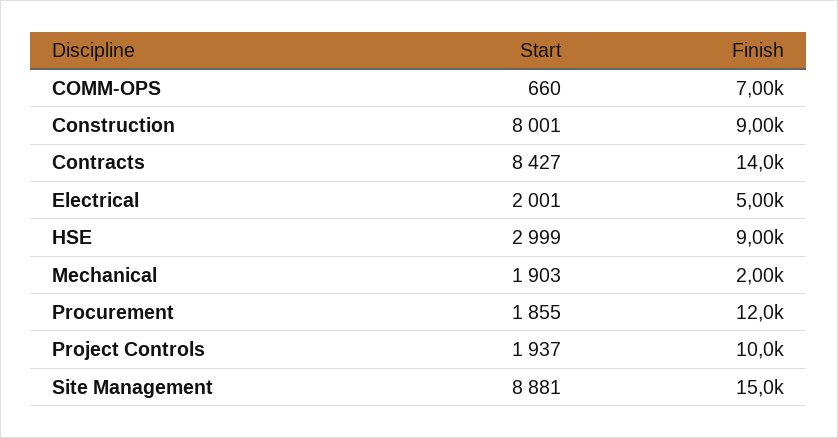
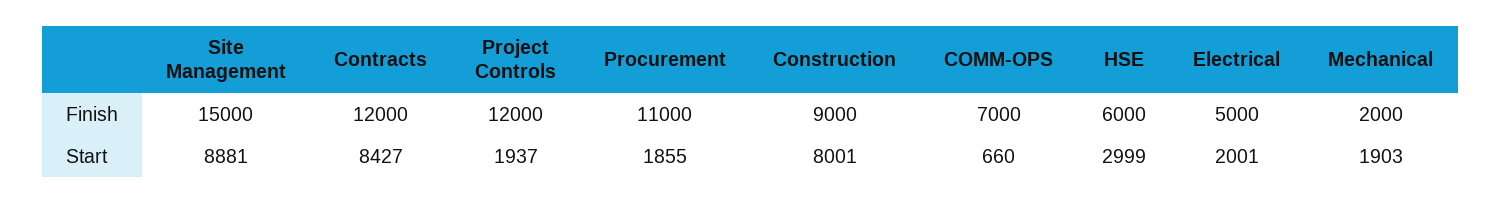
  {
    "Start": {
      "COMM-OPS": 660,
      "Construction": 8001,
      "Contracts": 8427,
      "Electrical": 2001,
      "HSE": 2999,
      "Mechanical": 1903,
      "Procurement": 1855,
      "Project Controls": 1937,
      "Site Management": 8881
    },
    "Finish": {
      "COMM-OPS": 7000,
      "Construction": 9000,
-     "Contracts": 14000,
+     "Contracts": 12000,
      "Electrical": 5000,
-     "HSE": 9000,
+     "HSE": 6000,
      "Mechanical": 2000,
-     "Procurement": 12000,
+     "Procurement": 11000,
-     "Project Controls": 10000,
+     "Project Controls": 12000,
      "Site Management": 15000
    }
  }

